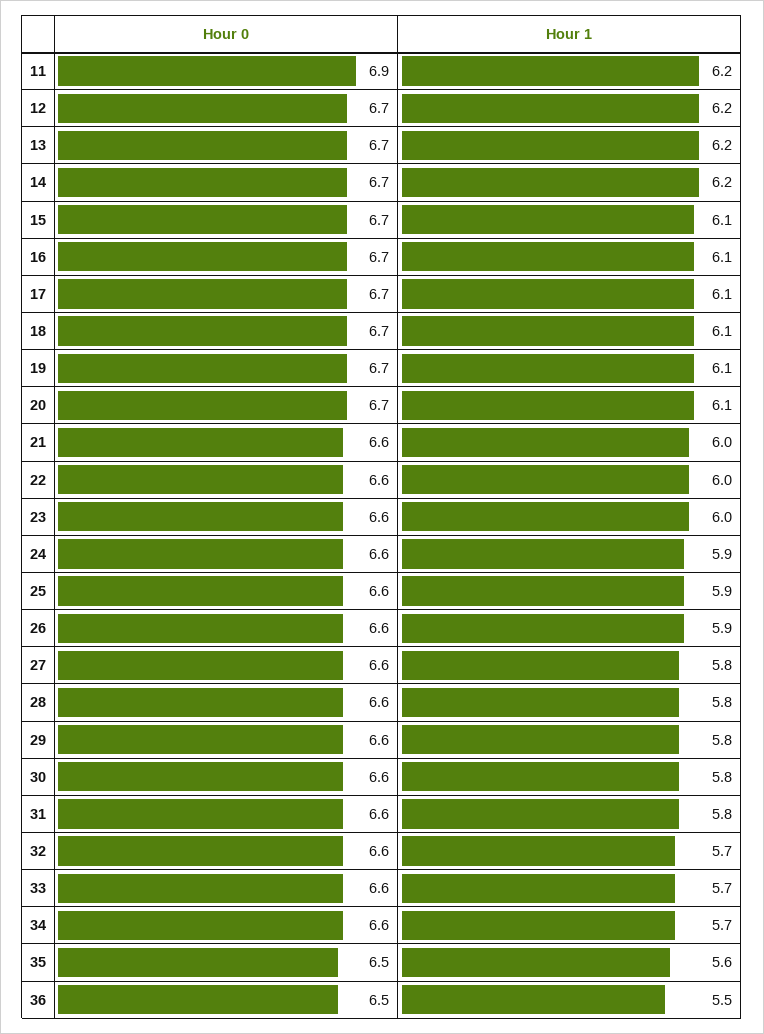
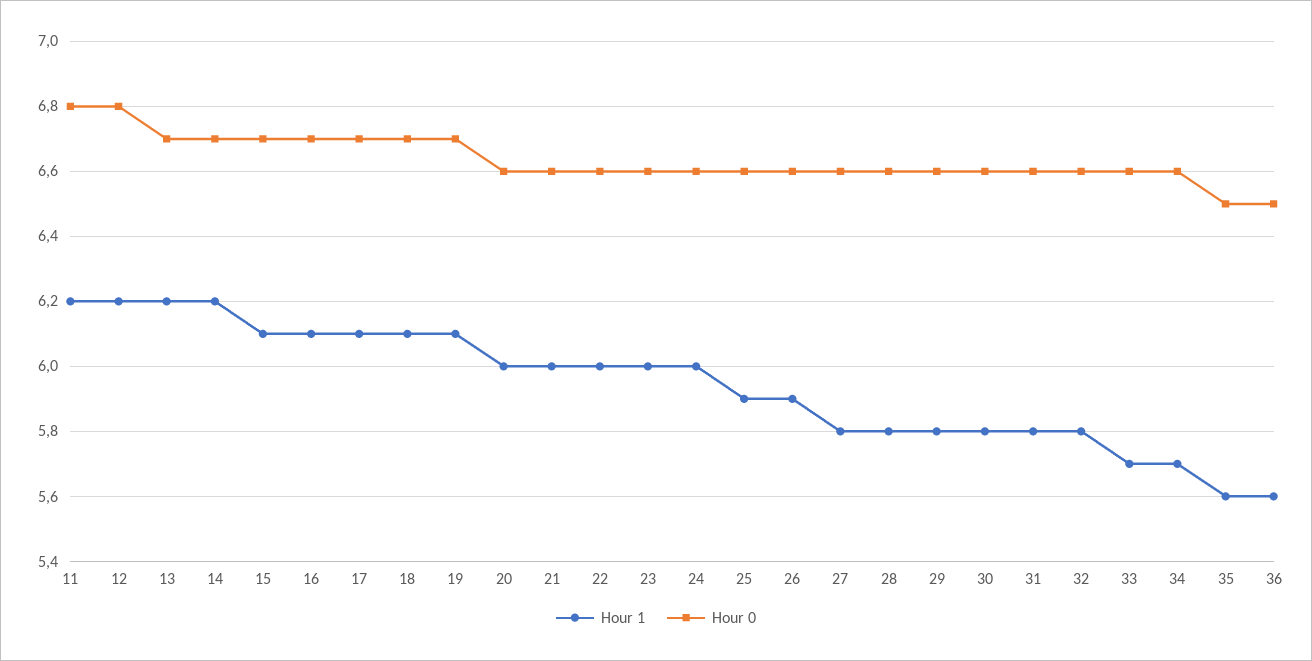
  {
    "Hour 0": {
-     "11": 6.9,
+     "11": 6.8,
-     "12": 6.7,
+     "12": 6.8,
      "13": 6.7,
      "14": 6.7,
      "15": 6.7,
      "16": 6.7,
      "17": 6.7,
      "18": 6.7,
      "19": 6.7,
-     "20": 6.7,
+     "20": 6.6,
      "21": 6.6,
      "22": 6.6,
      "23": 6.6,
      "24": 6.6,
      "25": 6.6,
      "26": 6.6,
      "27": 6.6,
      "28": 6.6,
      "29": 6.6,
      "30": 6.6,
      "31": 6.6,
      "32": 6.6,
      "33": 6.6,
      "34": 6.6,
      "35": 6.5,
      "36": 6.5
    },
    "Hour 1": {
      "11": 6.2,
      "12": 6.2,
      "13": 6.2,
      "14": 6.2,
      "15": 6.1,
      "16": 6.1,
      "17": 6.1,
      "18": 6.1,
      "19": 6.1,
-     "20": 6.1,
+     "20": 6,
      "21": 6,
      "22": 6,
      "23": 6,
-     "24": 5.9,
+     "24": 6,
      "25": 5.9,
      "26": 5.9,
      "27": 5.8,
      "28": 5.8,
      "29": 5.8,
      "30": 5.8,
      "31": 5.8,
-     "32": 5.7,
+     "32": 5.8,
      "33": 5.7,
      "34": 5.7,
      "35": 5.6,
-     "36": 5.5
+     "36": 5.6
    }
  }

